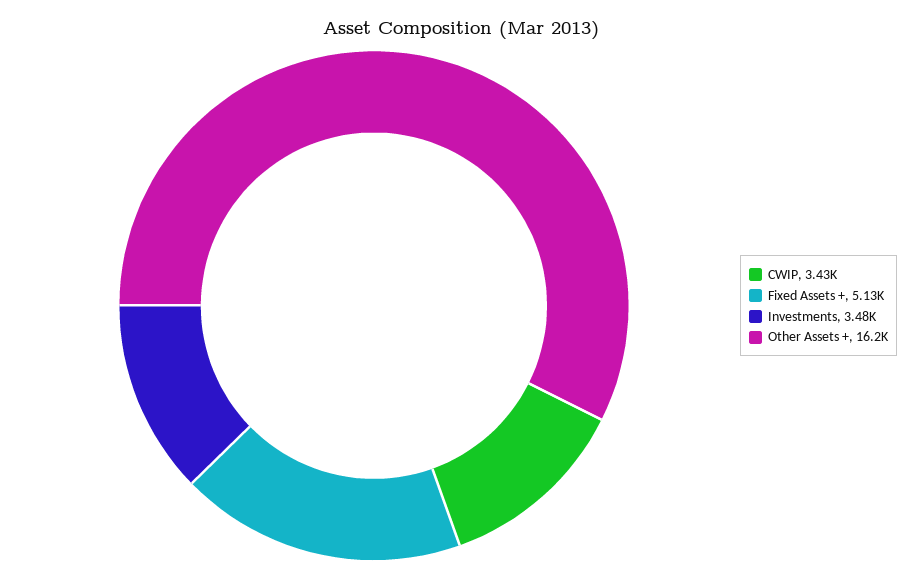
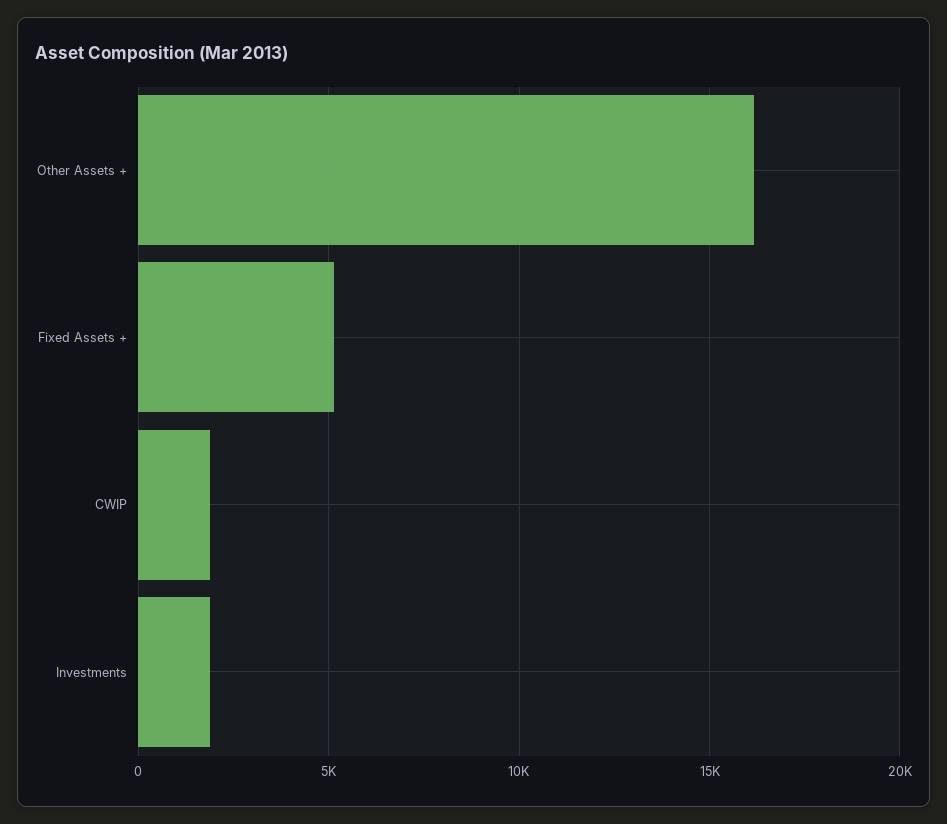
  {
-   "CWIP": 3430,
+   "CWIP": 2000,
    "Fixed Assets +": 5130,
-   "Investments": 3480,
+   "Investments": 2000,
    "Other Assets +": 16200
  }

